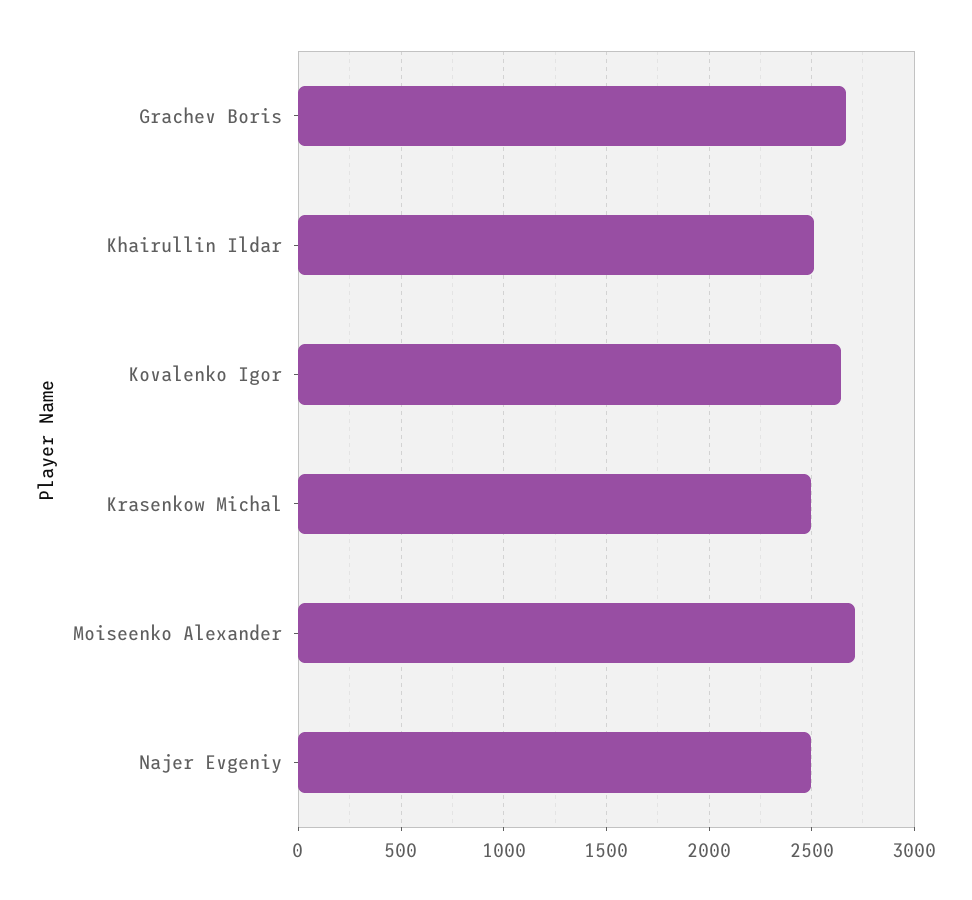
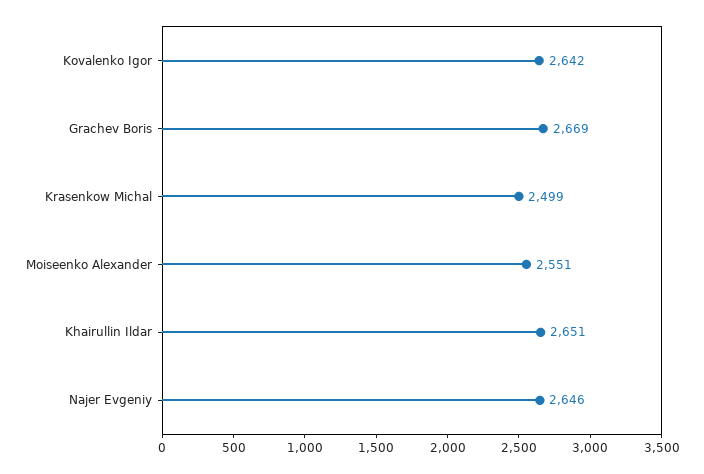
  {
    "Grachev Boris": 2669,
-   "Khairullin Ildar": 2500,
+   "Khairullin Ildar": 2651,
    "Kovalenko Igor": 2642,
    "Krasenkow Michal": 2499,
-   "Moiseenko Alexander": 2700,
+   "Moiseenko Alexander": 2551,
-   "Najer Evgeniy": 2500
+   "Najer Evgeniy": 2646
  }

